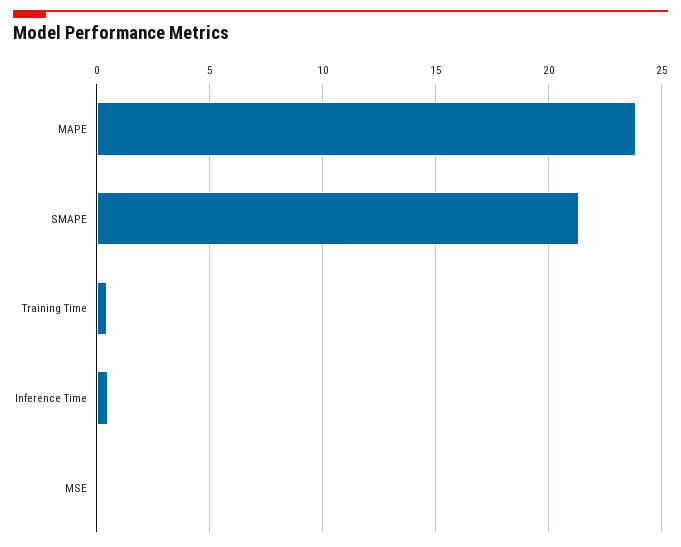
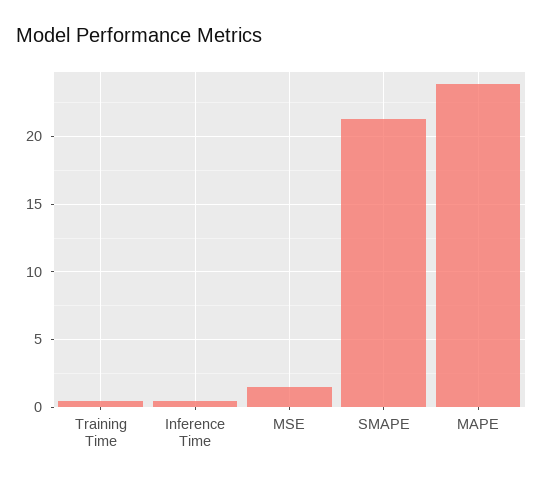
  {
    "MAPE": 24,
    "SMAPE": 21.5,
    "Training Time": 0.5,
    "Inference Time": 0.5,
-   "MSE": 0
+   "MSE": 1.5
  }

